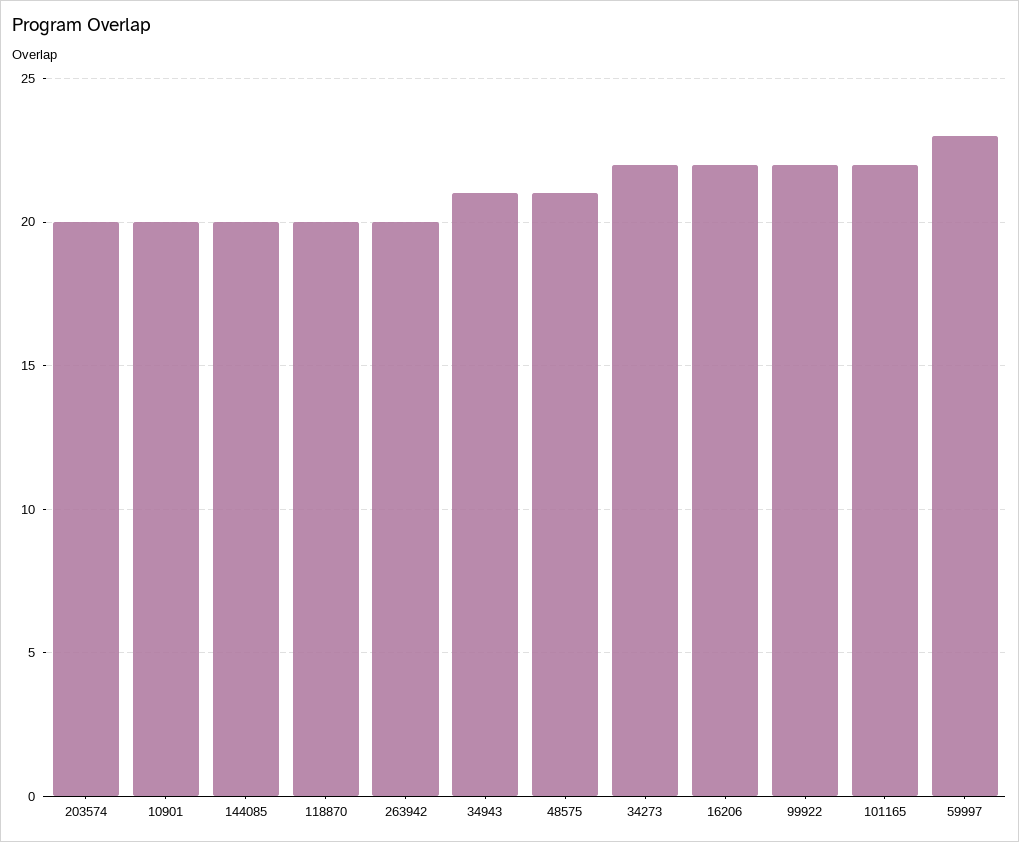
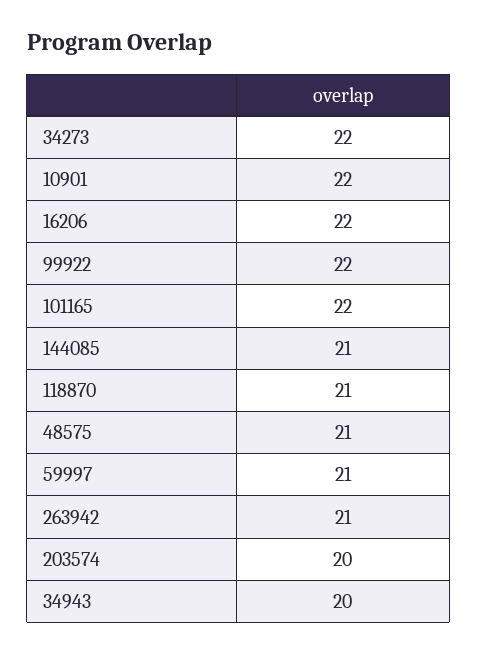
  {
    "203574": 20,
-   "10901": 20,
+   "10901": 22,
-   "144085": 20,
+   "144085": 21,
-   "118870": 20,
+   "118870": 21,
-   "263942": 20,
+   "263942": 21,
-   "34943": 21,
+   "34943": 20,
    "48575": 21,
    "34273": 22,
    "16206": 22,
    "99922": 22,
    "101165": 22,
-   "59997": 23
+   "59997": 21
  }

